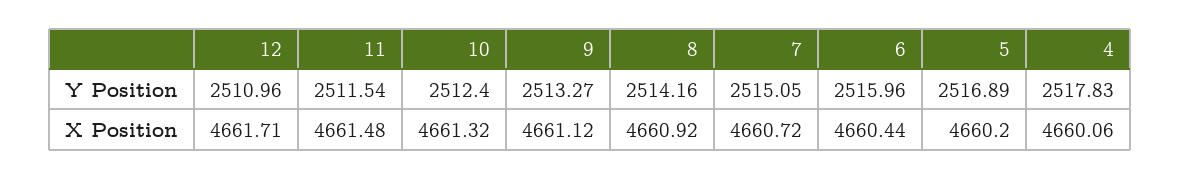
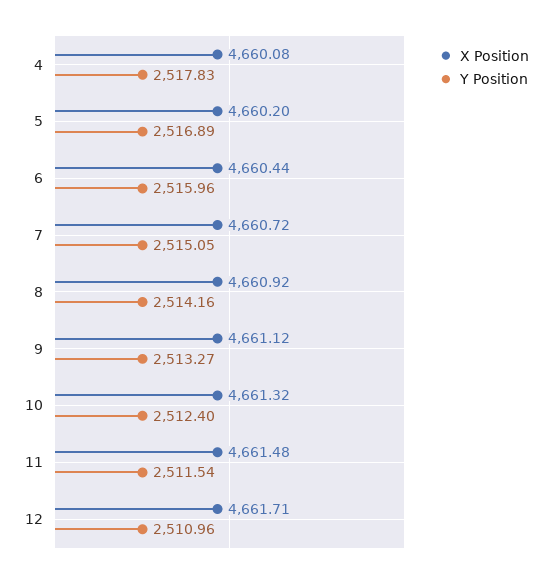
  {
    "Y Position": {
      "12": 2510.96,
      "11": 2511.54,
      "10": 2512.4,
      "9": 2513.27,
      "8": 2514.16,
      "7": 2515.05,
      "6": 2515.96,
      "5": 2516.89,
      "4": 2517.83
    },
    "X Position": {
      "12": 4661.71,
      "11": 4661.48,
      "10": 4661.32,
      "9": 4661.12,
      "8": 4660.92,
      "7": 4660.72,
      "6": 4660.44,
      "5": 4660.2,
-     "4": 4660.06
+     "4": 4660.08
    }
  }

